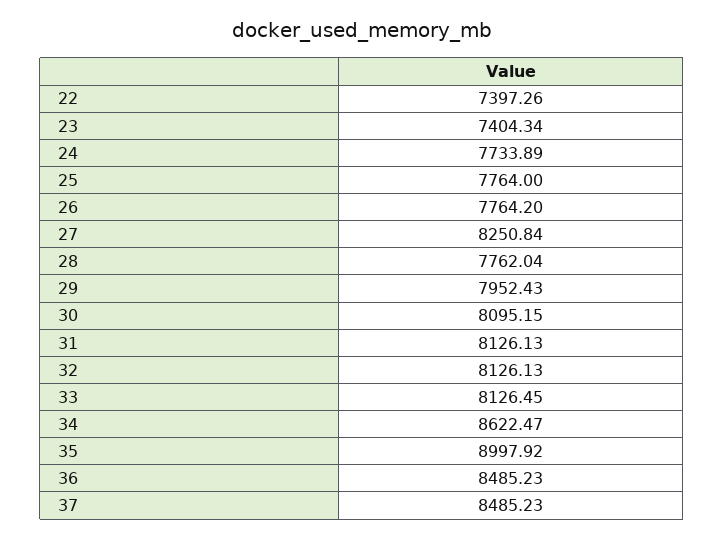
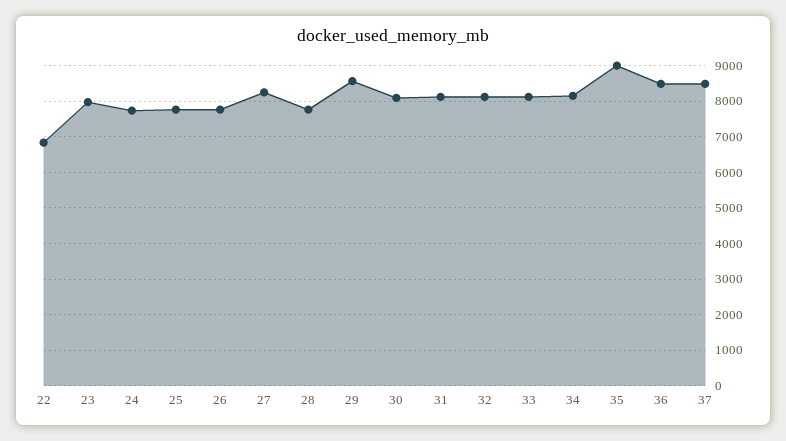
  {
-   "22": 7397.26,
+   "22": 6800,
-   "23": 7404.34,
+   "23": 8000,
    "24": 7733.89,
    "25": 7764,
    "26": 7764.2,
    "27": 8250.84,
    "28": 7762.04,
-   "29": 7952.43,
+   "29": 8600,
    "30": 8095.15,
    "31": 8126.13,
    "32": 8126.13,
    "33": 8126.45,
-   "34": 8622.47,
+   "34": 8200,
    "35": 8997.92,
    "36": 8485.23,
    "37": 8485.23
  }

